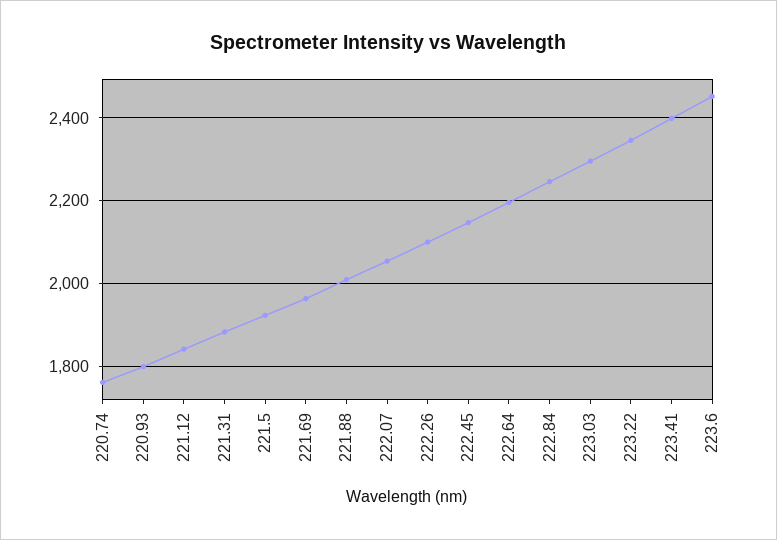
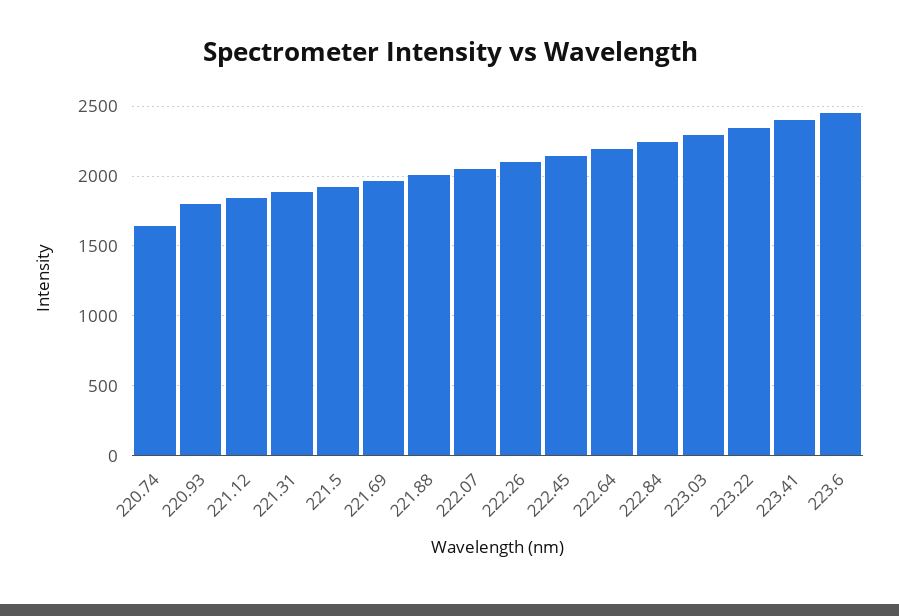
  {
-   "220.74": 1760,
+   "220.74": 1650,
    "220.93": 1800,
    "221.12": 1840,
    "221.31": 1880,
    "221.5": 1920,
    "221.69": 1960,
    "221.88": 2000,
    "222.07": 2060,
    "222.26": 2100,
    "222.45": 2140,
    "222.64": 2200,
    "222.84": 2240,
    "223.03": 2300,
    "223.22": 2340,
    "223.41": 2400,
    "223.6": 2460
  }

